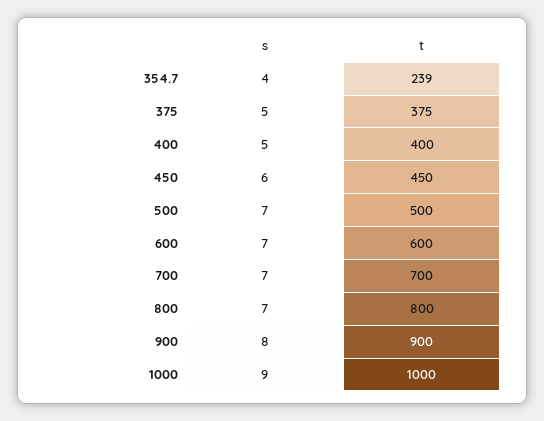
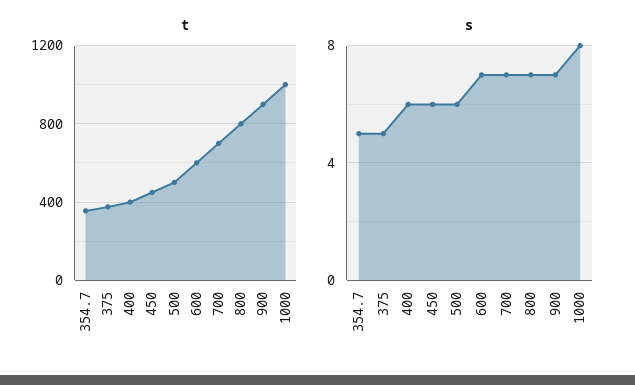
  {
    "s": {
-     "354.7": 4,
+     "354.7": 5,
      "375": 5,
-     "400": 5,
+     "400": 6,
      "450": 6,
-     "500": 7,
+     "500": 6,
      "600": 7,
      "700": 7,
      "800": 7,
-     "900": 8,
+     "900": 7,
-     "1000": 9
+     "1000": 8
    },
    "t": {
-     "354.7": 239,
+     "354.7": 350,
      "375": 375,
      "400": 400,
      "450": 450,
      "500": 500,
      "600": 600,
      "700": 700,
      "800": 800,
      "900": 900,
      "1000": 1000
    }
  }

